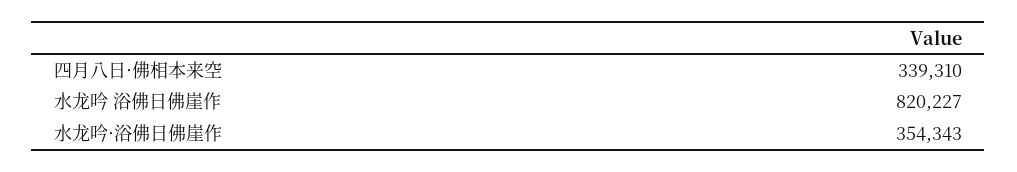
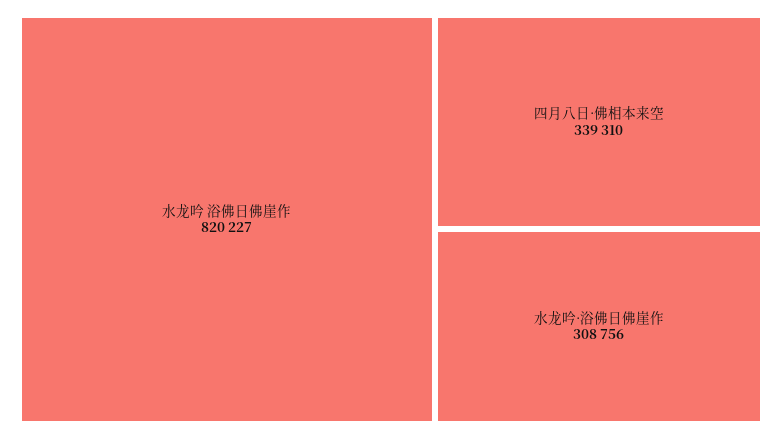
  {
    "四月八日·佛相本来空": 339310,
    "水龙吟 浴佛日佛崖作": 820227,
-   "水龙吟·浴佛日佛崖作": 354343
+   "水龙吟·浴佛日佛崖作": 308756
  }

